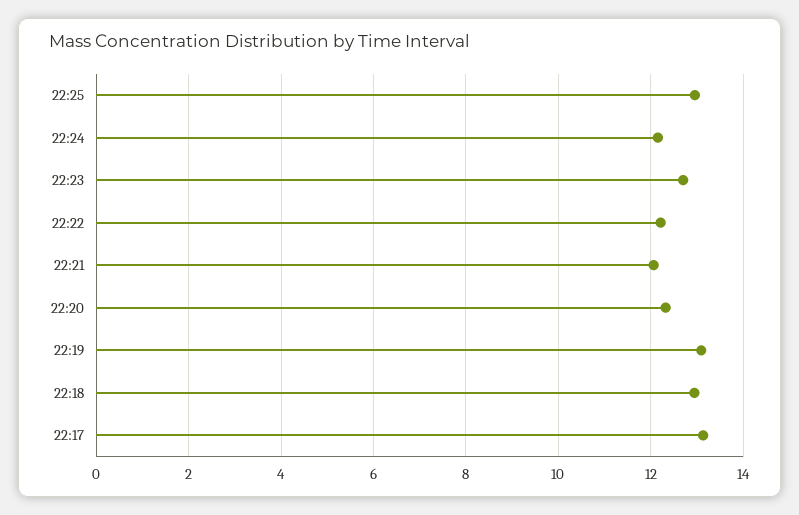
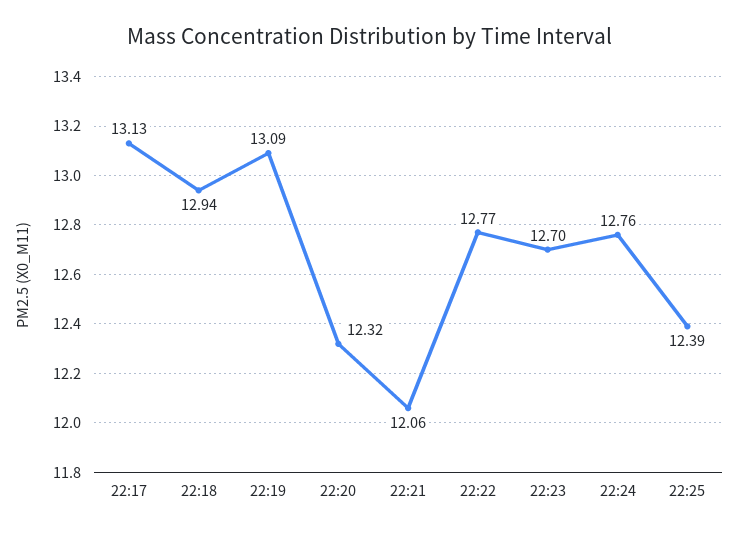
  {
-   "22:25": 13,
+   "22:25": 12.39,
-   "22:24": 12.2,
+   "22:24": 12.76,
    "22:23": 12.7,
-   "22:22": 12.2,
+   "22:22": 12.77,
    "22:21": 12.06,
    "22:20": 12.32,
    "22:19": 13.09,
    "22:18": 12.94,
    "22:17": 13.13
  }

